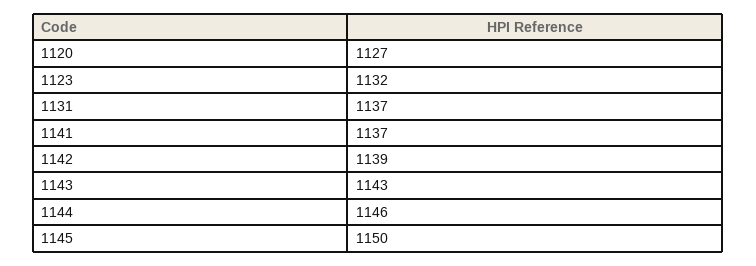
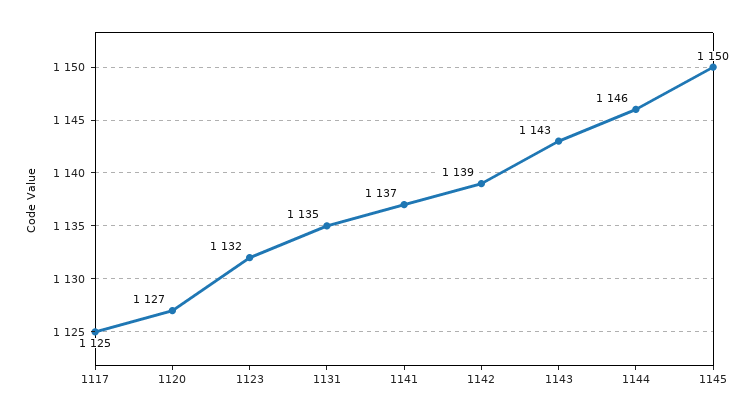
  {
    "1120": 1127,
    "1123": 1132,
-   "1131": 1137,
+   "1131": 1135,
    "1141": 1137,
    "1142": 1139,
    "1143": 1143,
    "1144": 1146,
-   "1145": 1150
+   "1145": 1150,
+   "1117": 1125
  }

